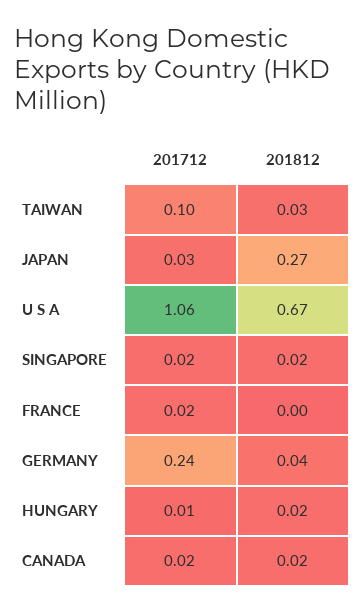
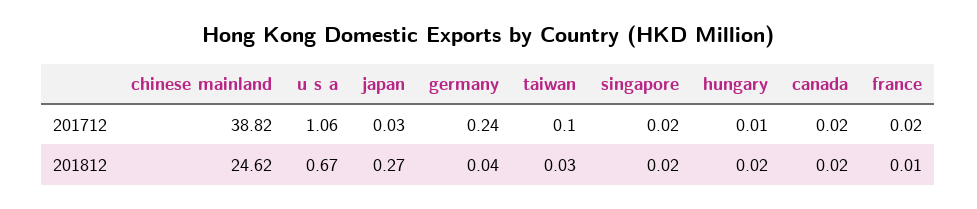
  {
    "201712": {
      "TAIWAN": 0.1,
      "JAPAN": 0.03,
      "U S A": 1.06,
      "SINGAPORE": 0.02,
      "FRANCE": 0.02,
      "GERMANY": 0.24,
      "HUNGARY": 0.01,
-     "CANADA": 0.02
+     "CANADA": 0.02,
+     "chinese mainland": 38.82
    },
    "201812": {
      "TAIWAN": 0.03,
      "JAPAN": 0.27,
      "U S A": 0.67,
      "SINGAPORE": 0.02,
-     "FRANCE": 0,
+     "FRANCE": 0.01,
      "GERMANY": 0.04,
      "HUNGARY": 0.02,
-     "CANADA": 0.02
+     "CANADA": 0.02,
+     "chinese mainland": 24.62
    }
  }

